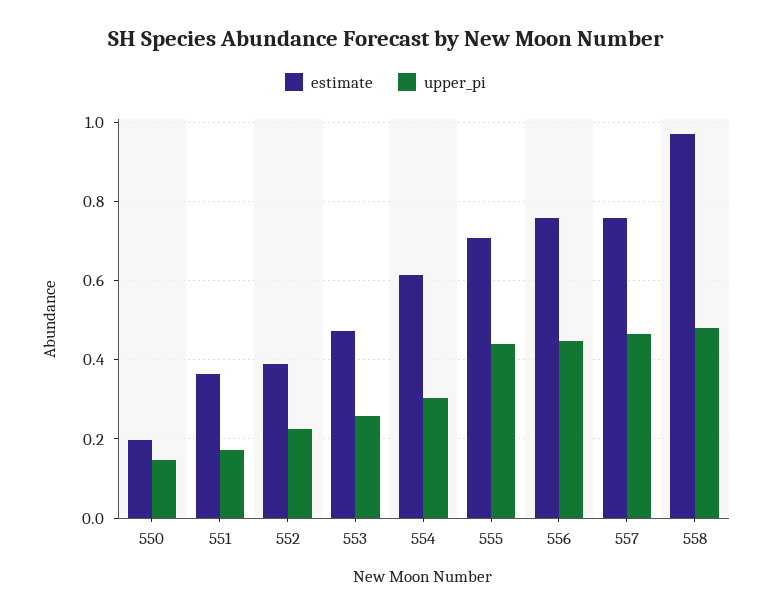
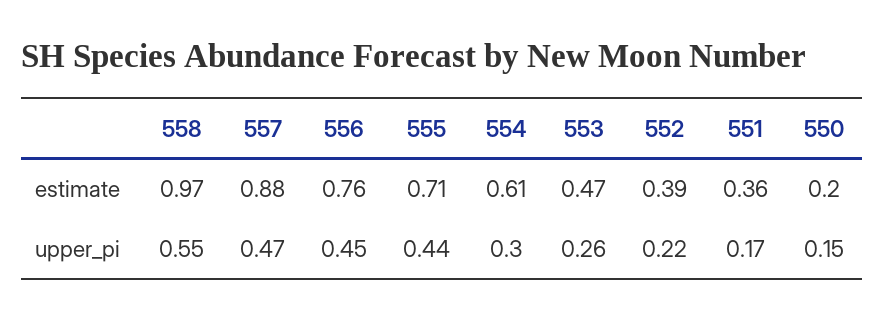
  {
    "estimate": {
      "550": 0.2,
      "551": 0.36,
      "552": 0.39,
      "553": 0.47,
      "554": 0.61,
      "555": 0.71,
      "556": 0.76,
-     "557": 0.76,
+     "557": 0.88,
      "558": 0.97
    },
    "upper_pi": {
      "550": 0.15,
      "551": 0.17,
      "552": 0.22,
      "553": 0.26,
      "554": 0.3,
      "555": 0.44,
      "556": 0.45,
      "557": 0.47,
-     "558": 0.48
+     "558": 0.55
    }
  }

